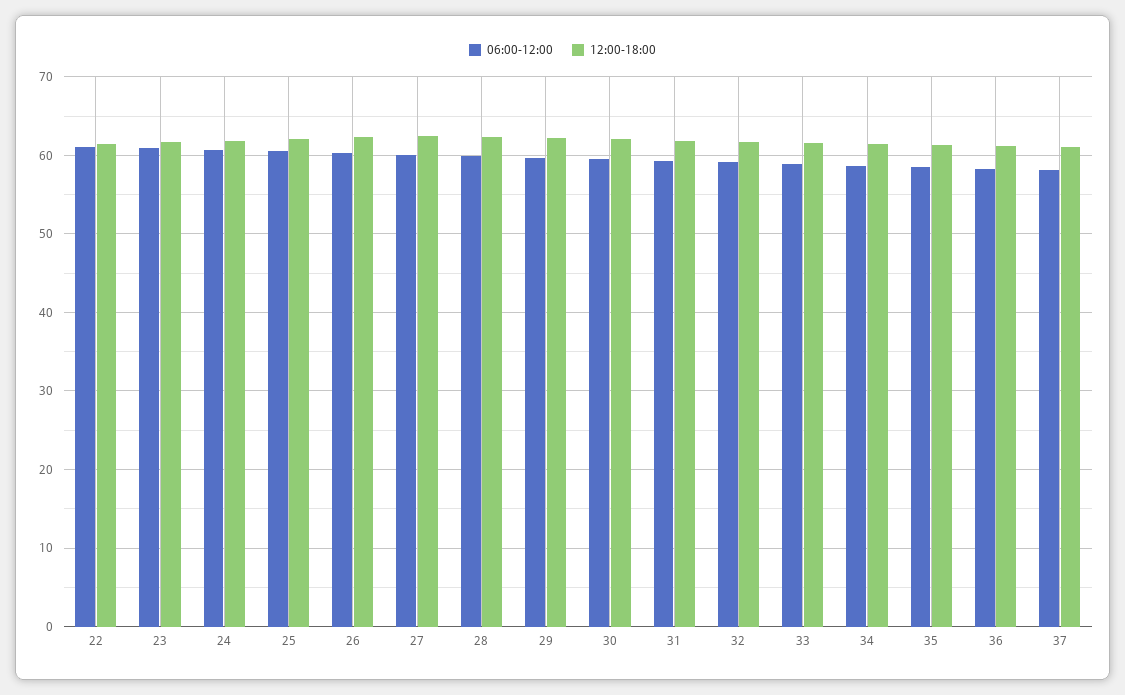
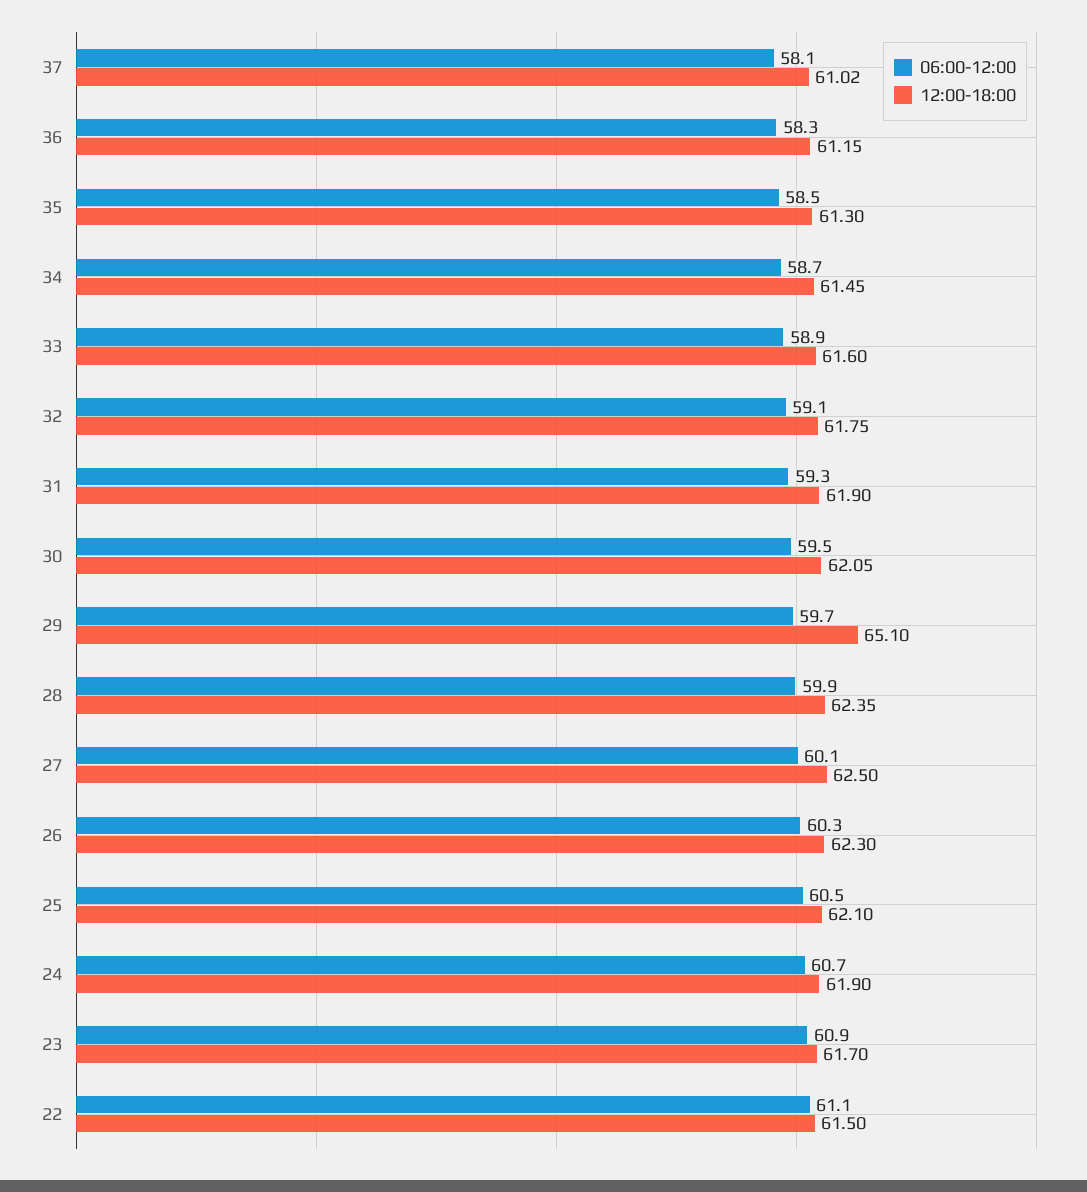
  {
    "06:00-12:00": {
      "22": 61.1,
      "23": 60.9,
      "24": 60.7,
      "25": 60.5,
      "26": 60.3,
      "27": 60.1,
      "28": 59.9,
      "29": 59.7,
      "30": 59.5,
      "31": 59.3,
      "32": 59.1,
      "33": 58.9,
      "34": 58.7,
      "35": 58.5,
      "36": 58.3,
      "37": 58.1
    },
    "12:00-18:00": {
      "22": 61.5,
      "23": 61.7,
      "24": 61.9,
      "25": 62.1,
      "26": 62.3,
      "27": 62.5,
      "28": 62.35,
-     "29": 62,
+     "29": 65.1,
      "30": 62.05,
      "31": 61.9,
      "32": 61.75,
      "33": 61.6,
      "34": 61.45,
      "35": 61.3,
      "36": 61.15,
      "37": 61.02
    }
  }

